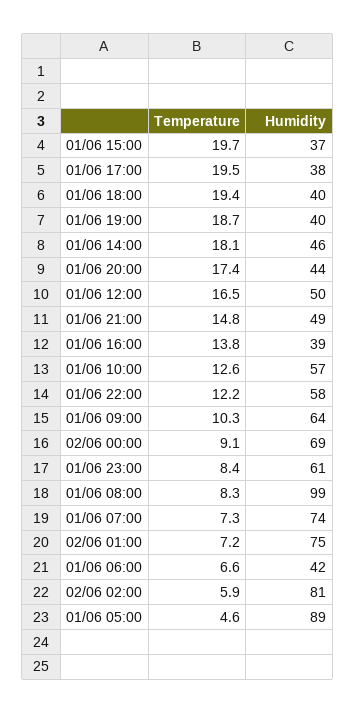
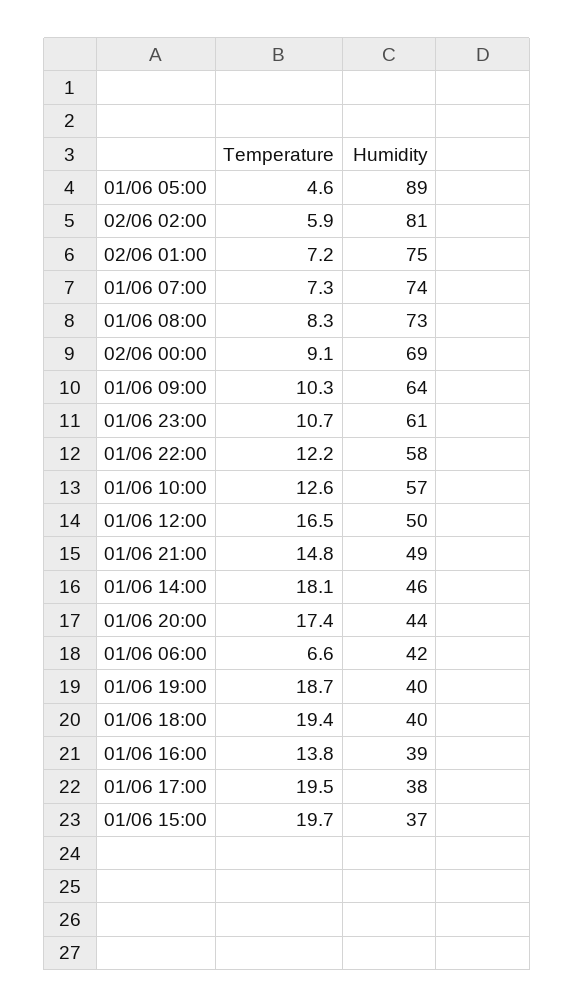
  {
    "Temperature": {
      "01/06 15:00": 19.7,
      "01/06 17:00": 19.5,
      "01/06 18:00": 19.4,
      "01/06 19:00": 18.7,
      "01/06 14:00": 18.1,
      "01/06 20:00": 17.4,
      "01/06 12:00": 16.5,
      "01/06 21:00": 14.8,
      "01/06 16:00": 13.8,
      "01/06 10:00": 12.6,
      "01/06 22:00": 12.2,
      "01/06 09:00": 10.3,
      "02/06 00:00": 9.1,
-     "01/06 23:00": 8.4,
+     "01/06 23:00": 10.7,
      "01/06 08:00": 8.3,
      "01/06 07:00": 7.3,
      "02/06 01:00": 7.2,
      "01/06 06:00": 6.6,
      "02/06 02:00": 5.9,
      "01/06 05:00": 4.6
    },
    "Humidity": {
      "01/06 15:00": 37,
      "01/06 17:00": 38,
      "01/06 18:00": 40,
      "01/06 19:00": 40,
      "01/06 14:00": 46,
      "01/06 20:00": 44,
      "01/06 12:00": 50,
      "01/06 21:00": 49,
      "01/06 16:00": 39,
      "01/06 10:00": 57,
      "01/06 22:00": 58,
      "01/06 09:00": 64,
      "02/06 00:00": 69,
      "01/06 23:00": 61,
-     "01/06 08:00": 99,
+     "01/06 08:00": 73,
      "01/06 07:00": 74,
      "02/06 01:00": 75,
      "01/06 06:00": 42,
      "02/06 02:00": 81,
      "01/06 05:00": 89
    }
  }

